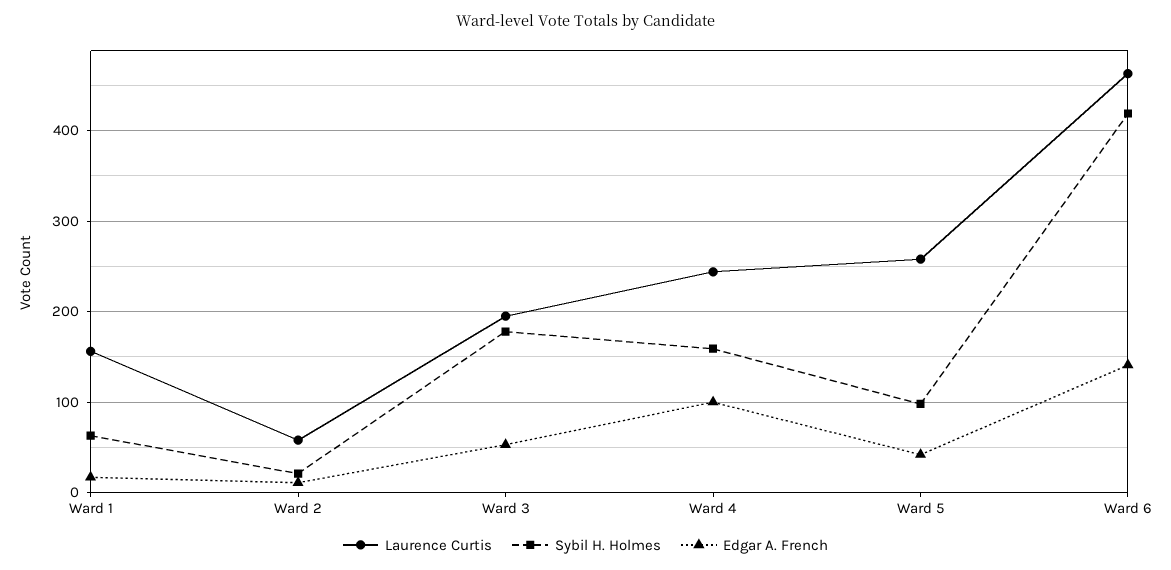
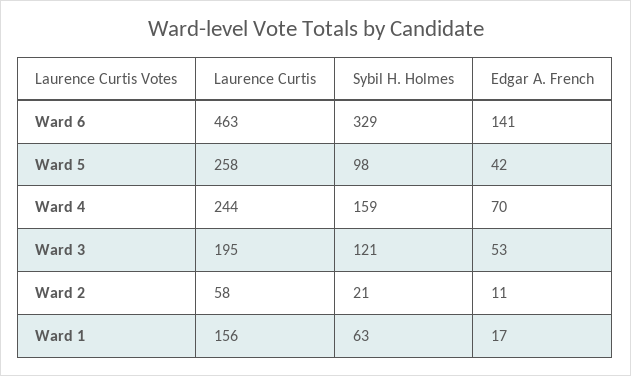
  {
    "Laurence Curtis": {
      "Ward 1": 156,
      "Ward 2": 58,
      "Ward 3": 195,
      "Ward 4": 244,
      "Ward 5": 258,
      "Ward 6": 463
    },
    "Sybil H. Holmes": {
      "Ward 1": 63,
      "Ward 2": 21,
-     "Ward 3": 180,
+     "Ward 3": 121,
      "Ward 4": 159,
      "Ward 5": 98,
-     "Ward 6": 420
+     "Ward 6": 329
    },
    "Edgar A. French": {
      "Ward 1": 17,
      "Ward 2": 11,
      "Ward 3": 53,
-     "Ward 4": 100,
+     "Ward 4": 70,
      "Ward 5": 42,
      "Ward 6": 141
    }
  }

